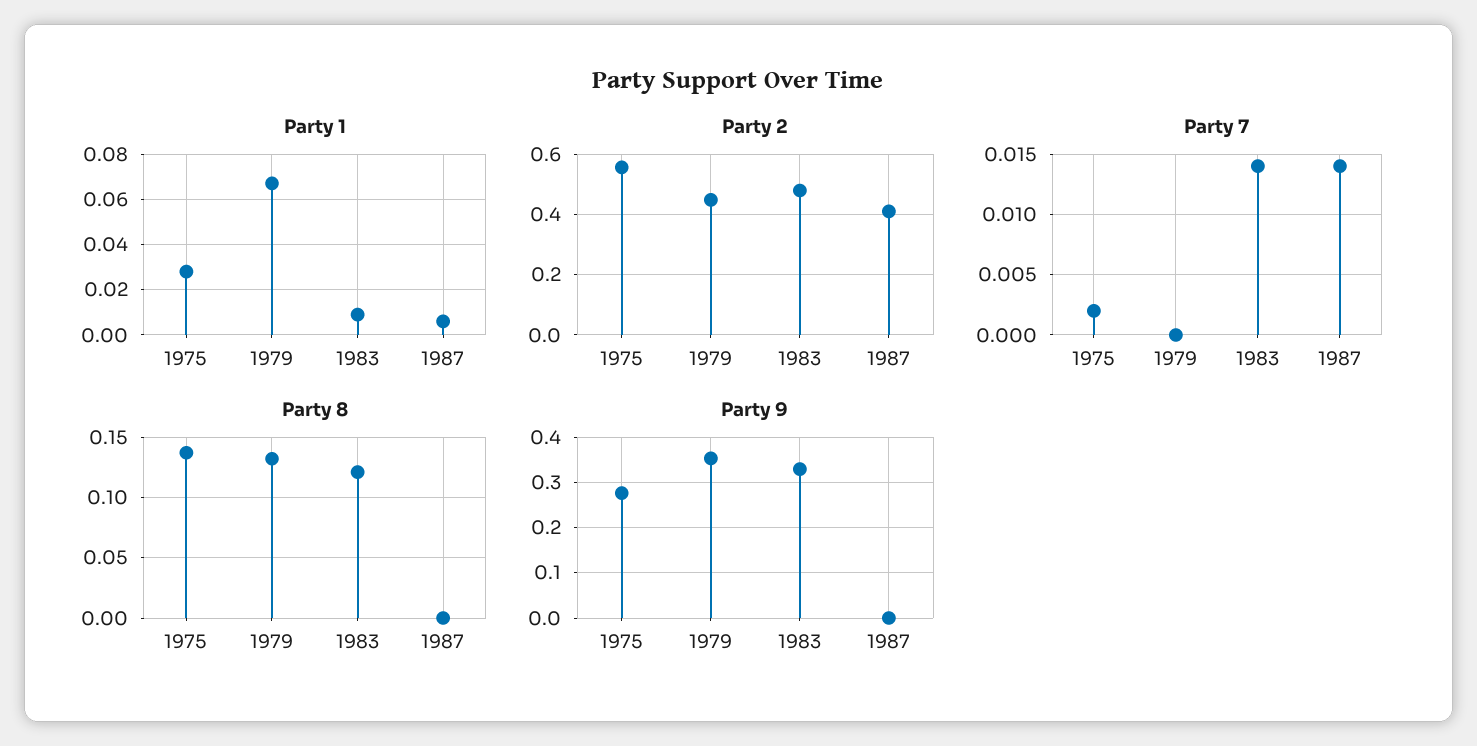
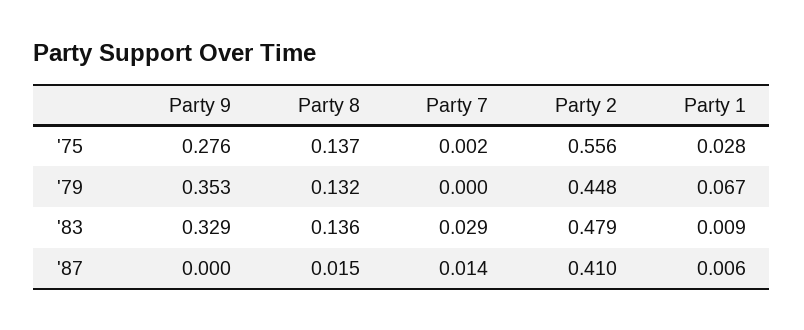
  {
    "Party 1": {
      "1975": 0.028,
      "1979": 0.067,
      "1983": 0.009,
      "1987": 0.006
    },
    "Party 2": {
      "1975": 0.556,
      "1979": 0.448,
      "1983": 0.479,
      "1987": 0.41
    },
    "Party 7": {
      "1975": 0.002,
      "1979": 0,
-     "1983": 0.014,
+     "1983": 0.029,
      "1987": 0.014
    },
    "Party 8": {
      "1975": 0.137,
      "1979": 0.132,
-     "1983": 0.12,
+     "1983": 0.136,
-     "1987": 0
+     "1987": 0.015
    },
    "Party 9": {
      "1975": 0.276,
      "1979": 0.353,
      "1983": 0.329,
      "1987": 0
    }
  }

